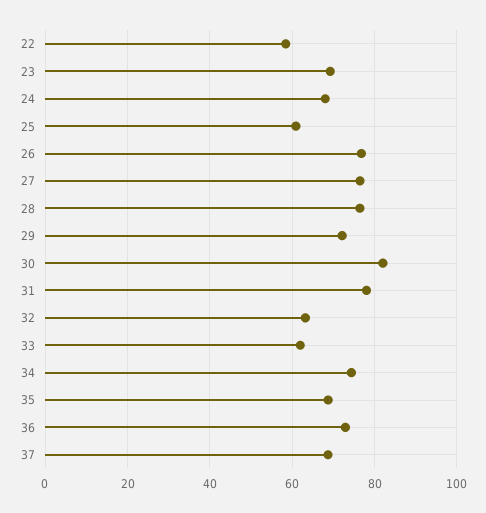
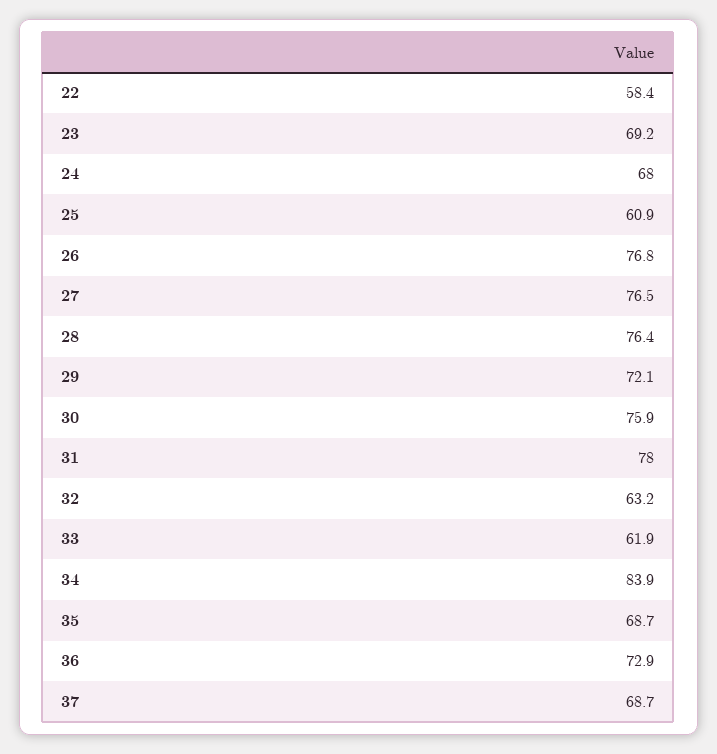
  {
    "22": 58.4,
    "23": 69.2,
    "24": 68,
    "25": 60.9,
    "26": 76.8,
    "27": 76.5,
    "28": 76.4,
    "29": 72.1,
-   "30": 82,
+   "30": 75.9,
    "31": 78,
    "32": 63.2,
    "33": 61.9,
-   "34": 74,
+   "34": 83.9,
    "35": 68.7,
    "36": 72.9,
    "37": 68.7
  }

